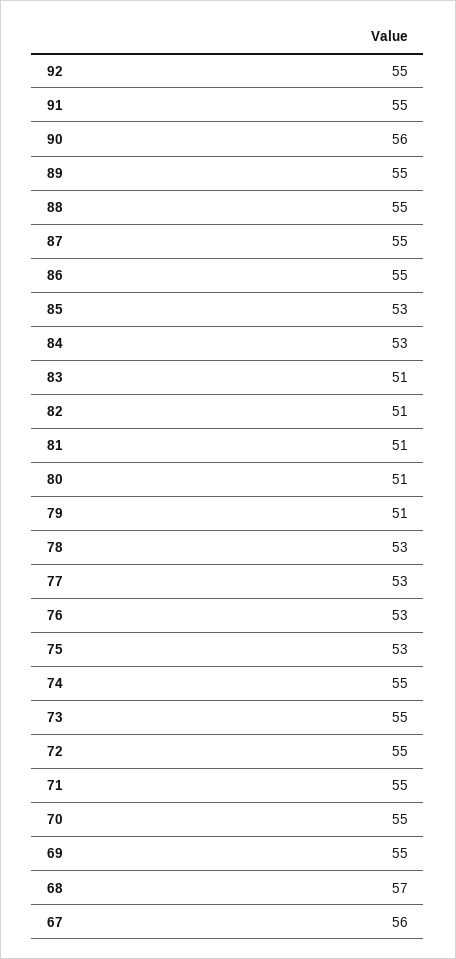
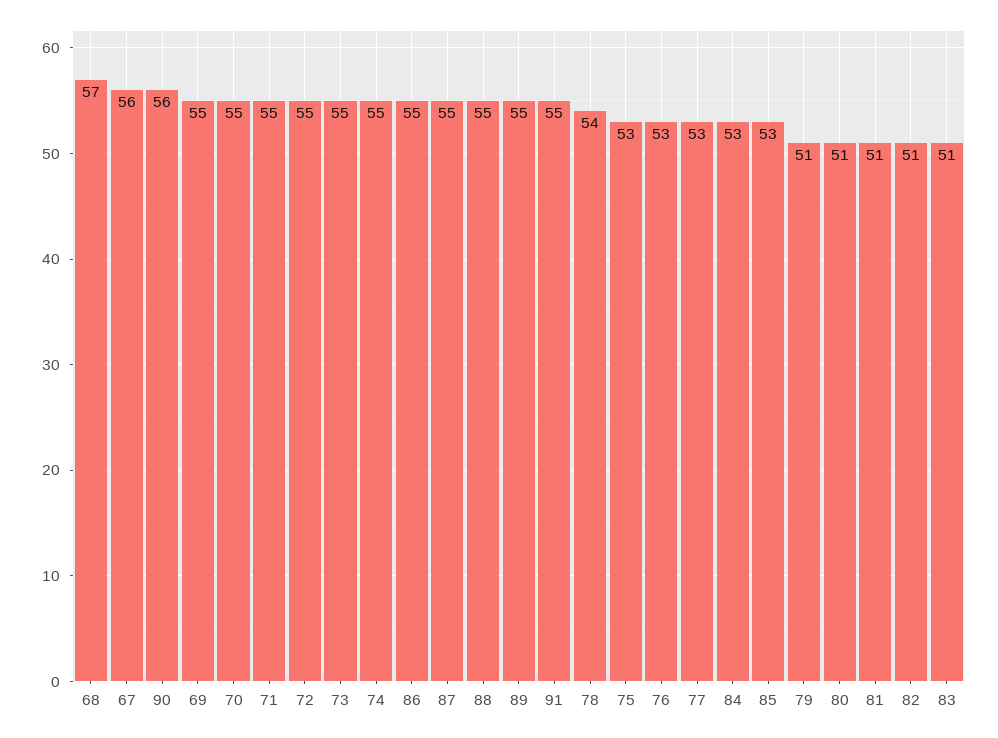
  {
-   "92": 55,
    "91": 55,
    "90": 56,
    "89": 55,
    "88": 55,
    "87": 55,
    "86": 55,
    "85": 53,
    "84": 53,
    "83": 51,
    "82": 51,
    "81": 51,
    "80": 51,
    "79": 51,
-   "78": 53,
+   "78": 54,
    "77": 53,
    "76": 53,
    "75": 53,
    "74": 55,
    "73": 55,
    "72": 55,
    "71": 55,
    "70": 55,
    "69": 55,
    "68": 57,
    "67": 56
  }

